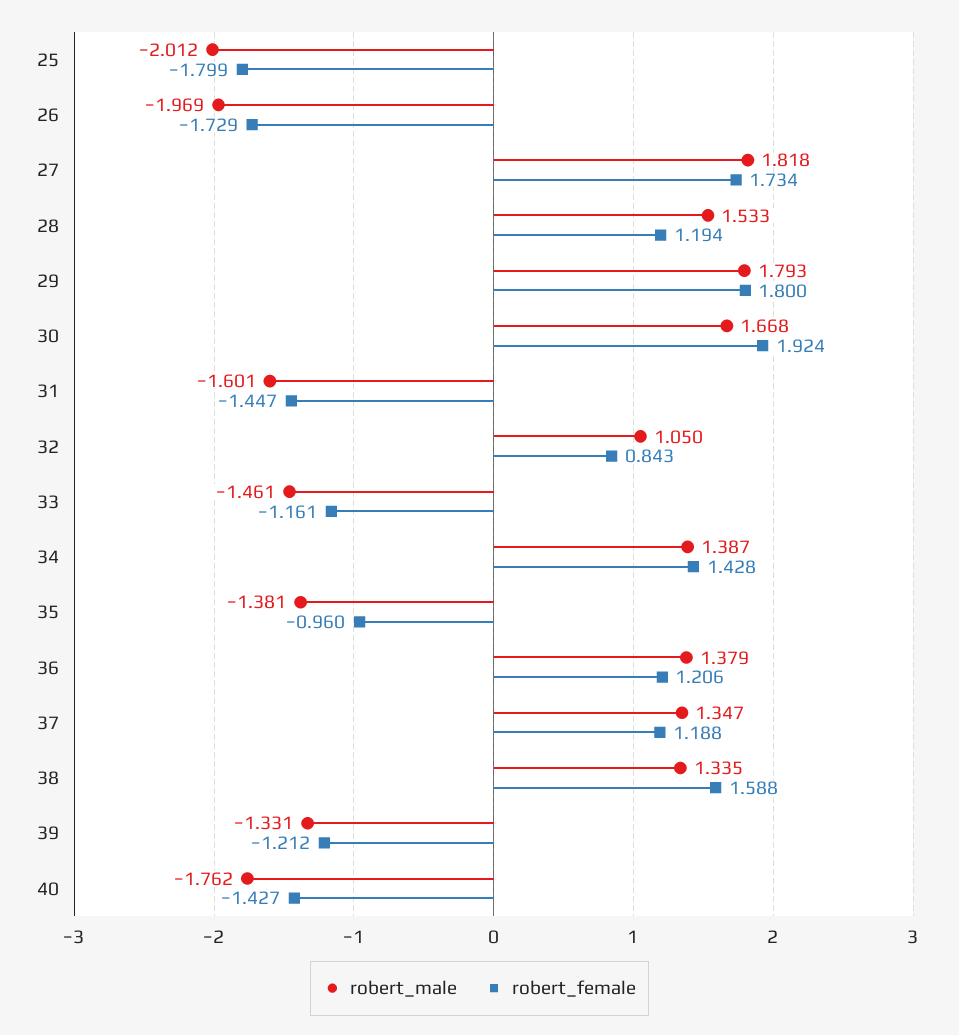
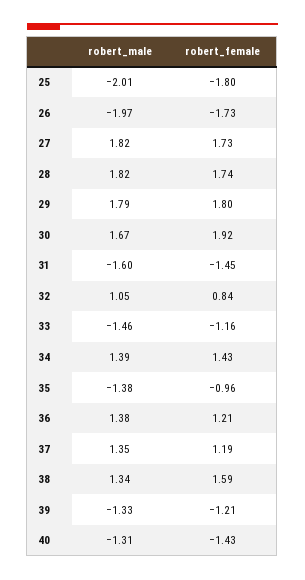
  {
    "robert_male": {
      "25": -2.012,
      "26": -1.969,
      "27": 1.818,
-     "28": 1.533,
+     "28": 1.82,
      "29": 1.793,
      "30": 1.668,
      "31": -1.601,
      "32": 1.05,
      "33": -1.461,
      "34": 1.387,
      "35": -1.381,
      "36": 1.379,
      "37": 1.347,
      "38": 1.335,
      "39": -1.331,
-     "40": -1.762
+     "40": -1.31
    },
    "robert_female": {
      "25": -1.799,
      "26": -1.729,
      "27": 1.734,
-     "28": 1.194,
+     "28": 1.74,
      "29": 1.8,
      "30": 1.924,
      "31": -1.447,
      "32": 0.843,
      "33": -1.161,
      "34": 1.428,
      "35": -0.96,
      "36": 1.206,
      "37": 1.188,
      "38": 1.588,
      "39": -1.212,
      "40": -1.427
    }
  }

